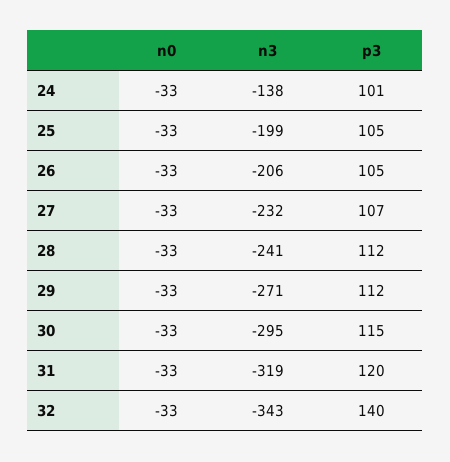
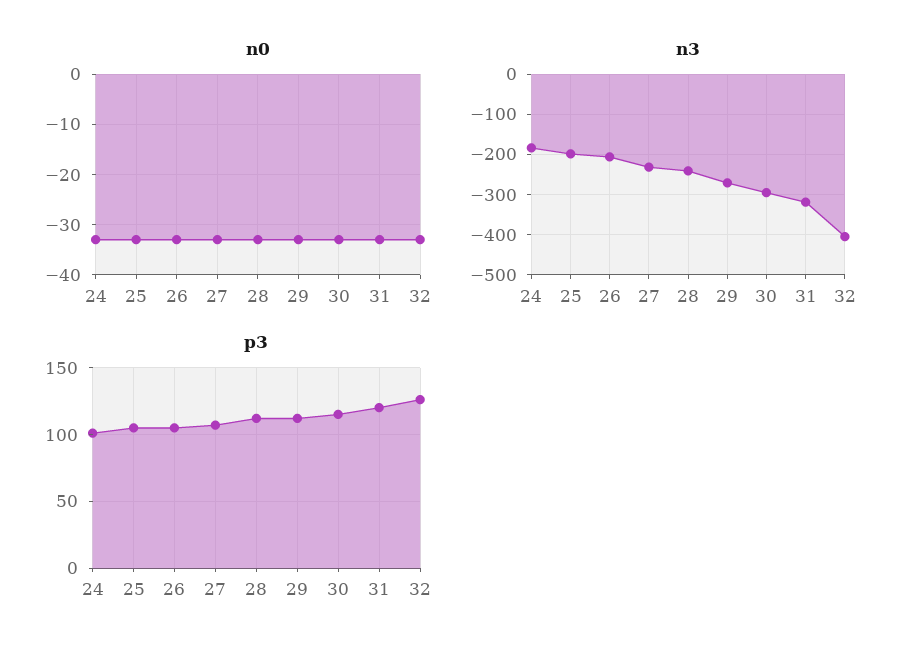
  {
    "n0": {
      "24": -33,
      "25": -33,
      "26": -33,
      "27": -33,
      "28": -33,
      "29": -33,
      "30": -33,
      "31": -33,
      "32": -33
    },
    "n3": {
-     "24": -138,
+     "24": -180,
      "25": -199,
      "26": -206,
      "27": -232,
      "28": -241,
      "29": -271,
      "30": -295,
      "31": -319,
-     "32": -343
+     "32": -400
    },
    "p3": {
      "24": 101,
      "25": 105,
      "26": 105,
      "27": 107,
      "28": 112,
      "29": 112,
      "30": 115,
      "31": 120,
-     "32": 140
+     "32": 125
    }
  }

